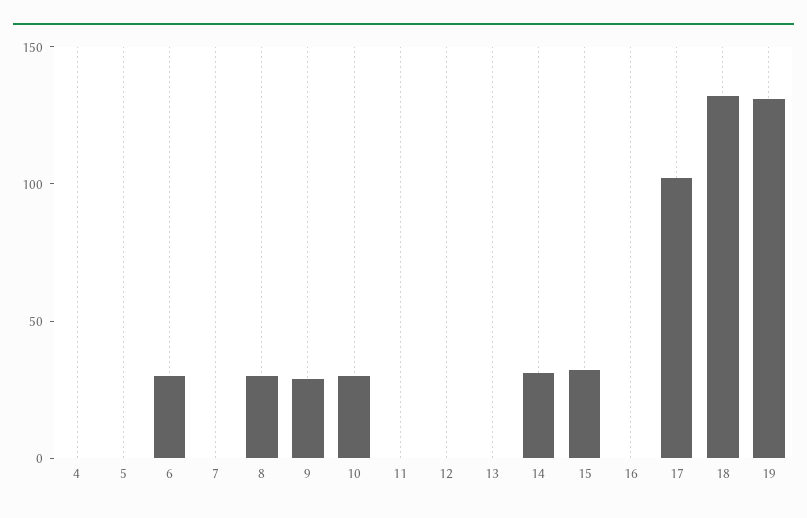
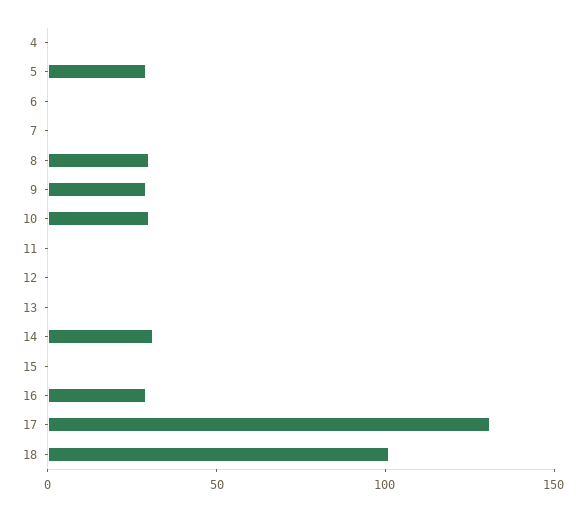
  {
    "4": 0,
-   "5": 0,
+   "5": 30,
-   "6": 30,
+   "6": 0,
    "7": 0,
    "8": 30,
    "9": 30,
    "10": 30,
    "11": 0,
    "12": 0,
    "13": 0,
    "14": 30,
-   "15": 30,
+   "15": 0,
-   "16": 0,
+   "16": 30,
-   "17": 100,
+   "17": 130,
-   "18": 130,
+   "18": 100
-   "19": 130
  }

